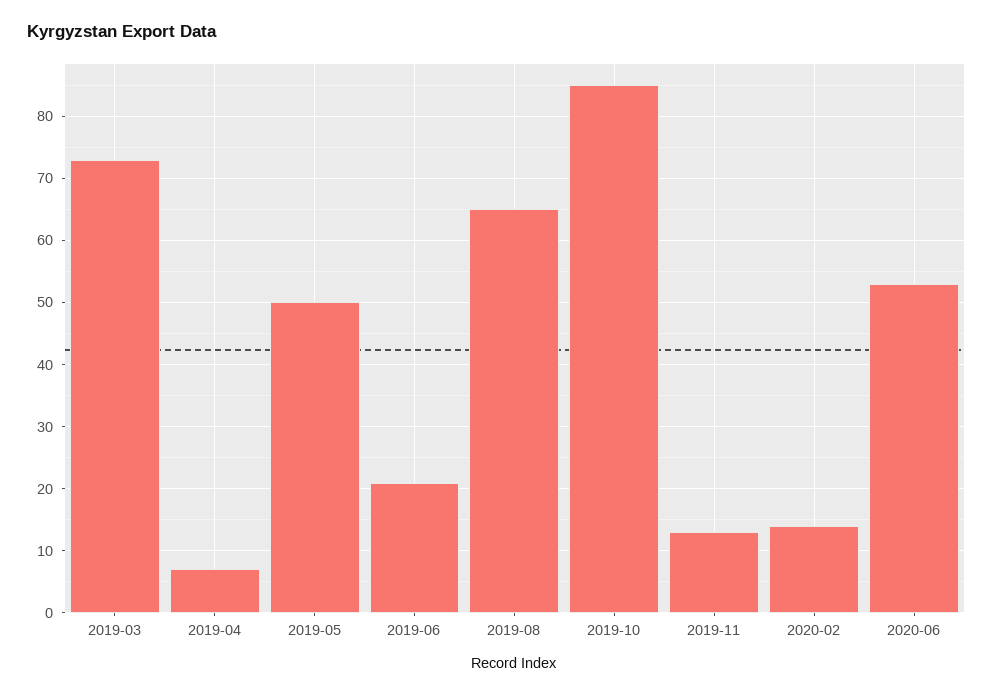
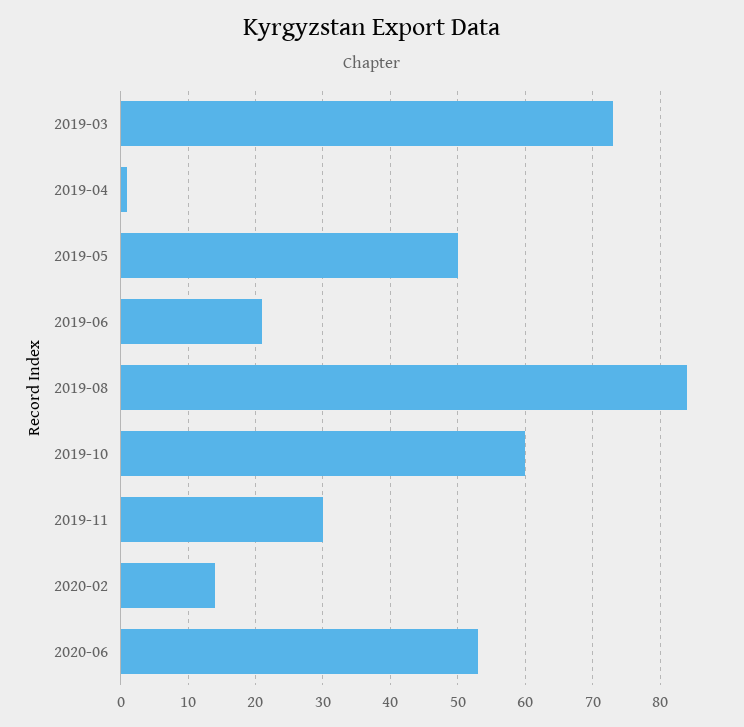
  {
    "2019-03": 73,
-   "2019-04": 7,
+   "2019-04": 1,
    "2019-05": 50,
    "2019-06": 21,
-   "2019-08": 65,
+   "2019-08": 84,
-   "2019-10": 85,
+   "2019-10": 60,
-   "2019-11": 13,
+   "2019-11": 30,
    "2020-02": 14,
    "2020-06": 53
  }

